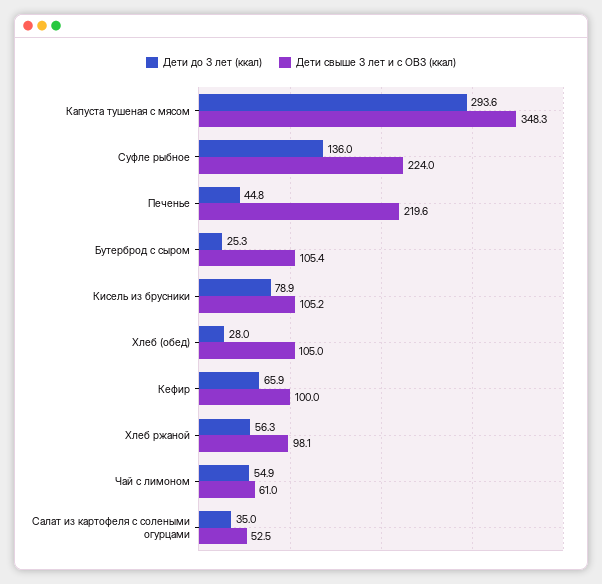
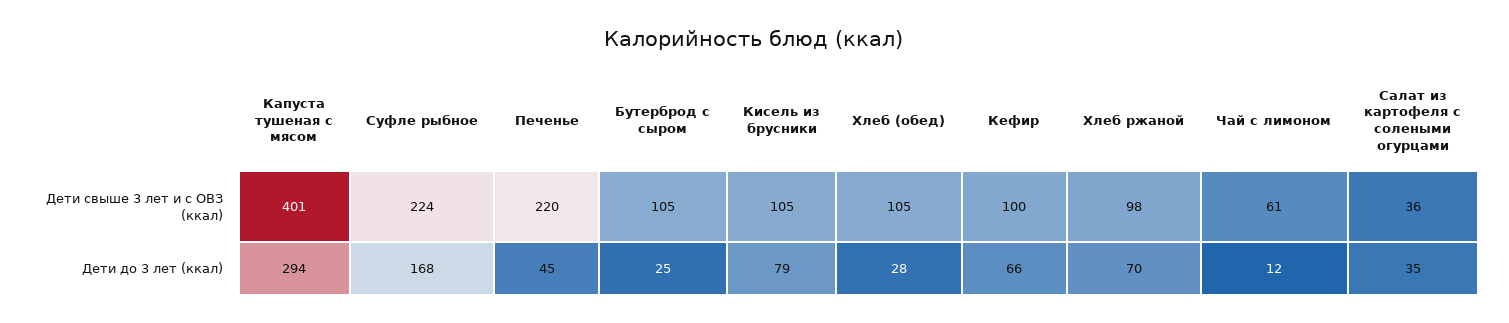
  {
    "Дети до 3 лет (ккал)": {
      "Капуста тушеная с мясом": 293.6,
-     "Суфле рыбное": 136,
+     "Суфле рыбное": 168,
      "Печенье": 44.8,
      "Бутерброд с сыром": 25.3,
      "Кисель из брусники": 78.9,
      "Хлеб (обед)": 28,
      "Кефир": 65.9,
-     "Хлеб ржаной": 56.3,
+     "Хлеб ржаной": 70,
-     "Чай с лимоном": 54.9,
+     "Чай с лимоном": 12,
      "Салат из картофеля с солеными огурцами": 35
    },
    "Дети свыше 3 лет и с ОВЗ (ккал)": {
-     "Капуста тушеная с мясом": 348.3,
+     "Капуста тушеная с мясом": 401,
      "Суфле рыбное": 224,
      "Печенье": 219.6,
      "Бутерброд с сыром": 105.4,
      "Кисель из брусники": 105.2,
      "Хлеб (обед)": 105,
      "Кефир": 100,
      "Хлеб ржаной": 98.1,
      "Чай с лимоном": 61,
-     "Салат из картофеля с солеными огурцами": 52.5
+     "Салат из картофеля с солеными огурцами": 36
    }
  }

